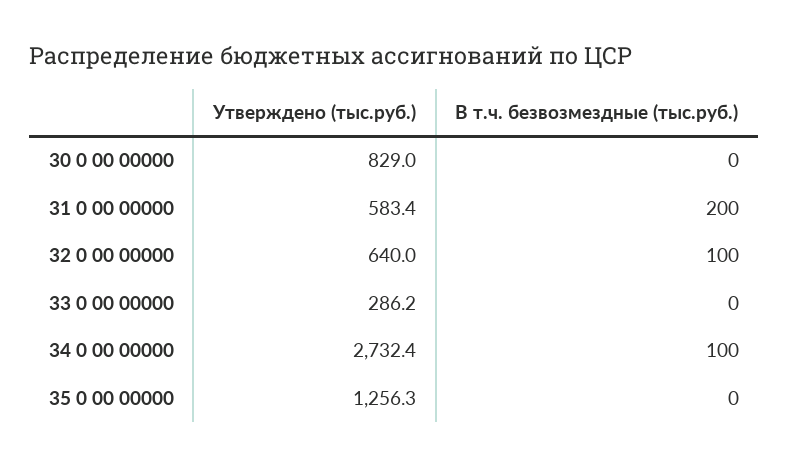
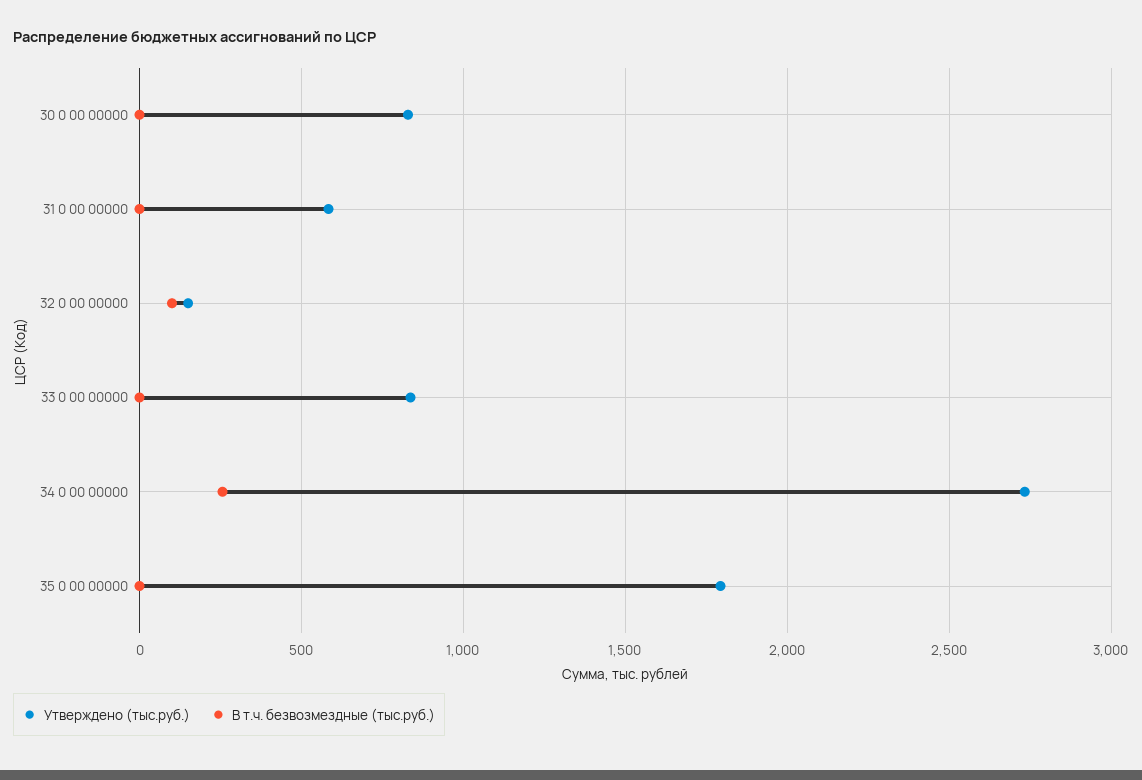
  {
    "Утверждено (тыс.руб.)": {
      "30 0 00 00000": 829,
      "31 0 00 00000": 583.4,
-     "32 0 00 00000": 640,
+     "32 0 00 00000": 150,
-     "33 0 00 00000": 286.2,
+     "33 0 00 00000": 850,
      "34 0 00 00000": 2732.4,
-     "35 0 00 00000": 1256.3
+     "35 0 00 00000": 1800
    },
    "В т.ч. безвозмездные (тыс.руб.)": {
      "30 0 00 00000": 0,
-     "31 0 00 00000": 200,
+     "31 0 00 00000": 0,
      "32 0 00 00000": 100,
      "33 0 00 00000": 0,
-     "34 0 00 00000": 100,
+     "34 0 00 00000": 250,
      "35 0 00 00000": 0
    }
  }

